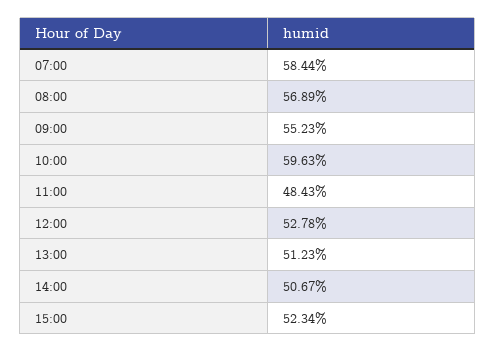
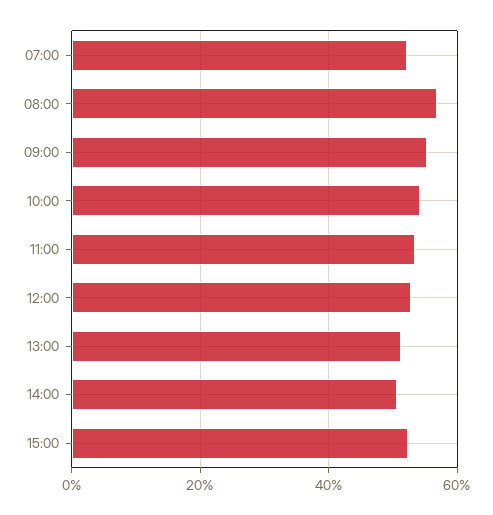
  {
-   "07:00": 58.44,
+   "07:00": 52,
    "08:00": 56.89,
    "09:00": 55.23,
-   "10:00": 59.63,
+   "10:00": 54,
-   "11:00": 48.43,
+   "11:00": 54,
    "12:00": 52.78,
    "13:00": 51.23,
    "14:00": 50.67,
    "15:00": 52.34
  }

